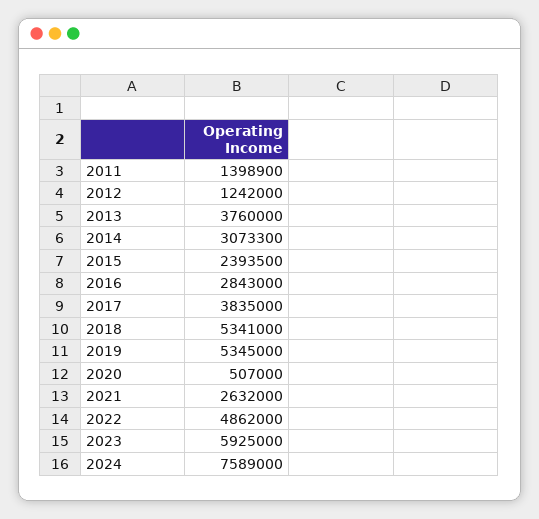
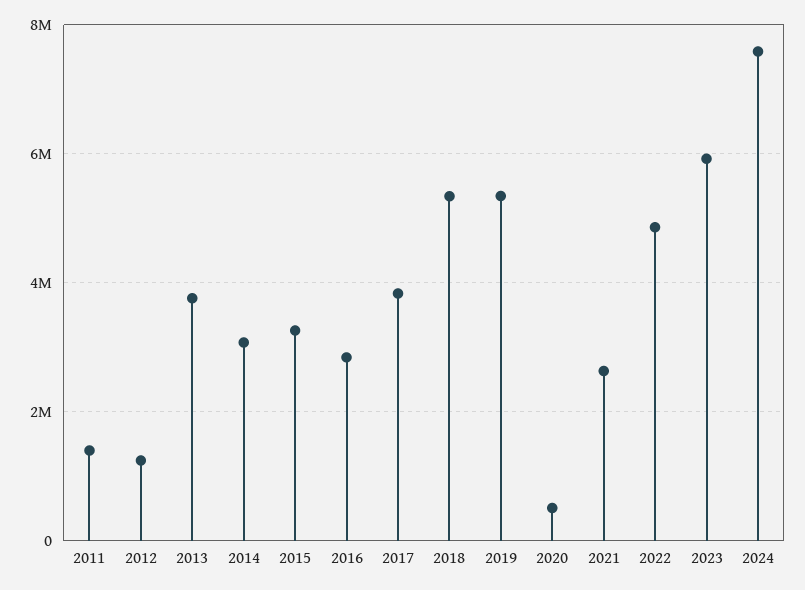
  {
    "2011": 1398900,
    "2012": 1242000,
    "2013": 3760000,
    "2014": 3073300,
-   "2015": 2393500,
+   "2015": 3200000,
    "2016": 2843000,
    "2017": 3835000,
    "2018": 5341000,
    "2019": 5345000,
    "2020": 507000,
    "2021": 2632000,
    "2022": 4862000,
    "2023": 5925000,
    "2024": 7589000
  }

